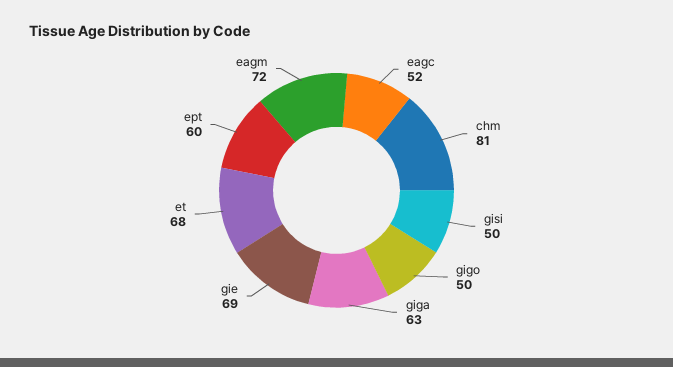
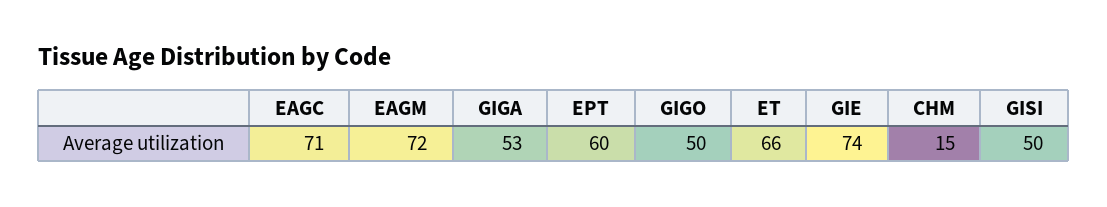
  {
-   "eagc": 52,
+   "eagc": 71,
-   "chm": 81,
+   "chm": 15,
    "gisi": 50,
    "gigo": 50,
-   "giga": 63,
+   "giga": 53,
-   "gie": 69,
+   "gie": 74,
-   "et": 68,
+   "et": 66,
    "ept": 60,
    "eagm": 72
  }

